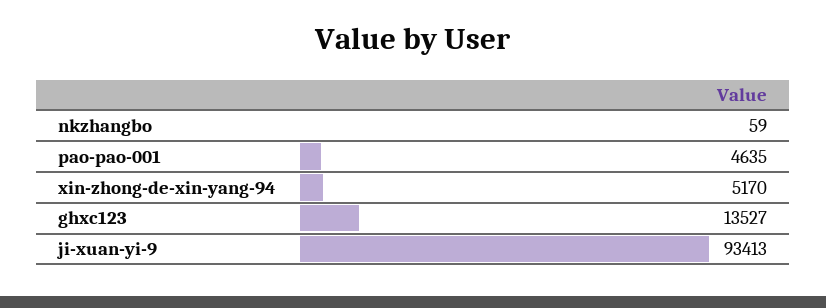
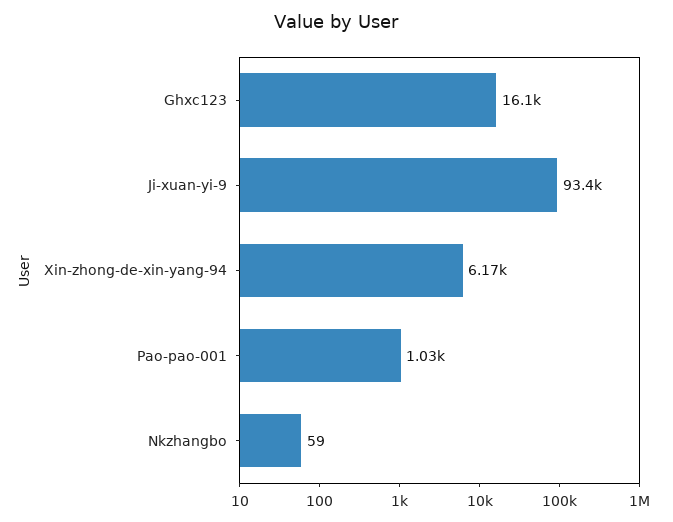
  {
    "nkzhangbo": 59,
-   "pao-pao-001": 4635,
+   "pao-pao-001": 1030,
-   "xin-zhong-de-xin-yang-94": 5170,
+   "xin-zhong-de-xin-yang-94": 6170,
-   "ghxc123": 13527,
+   "ghxc123": 16100,
    "ji-xuan-yi-9": 93413
  }

